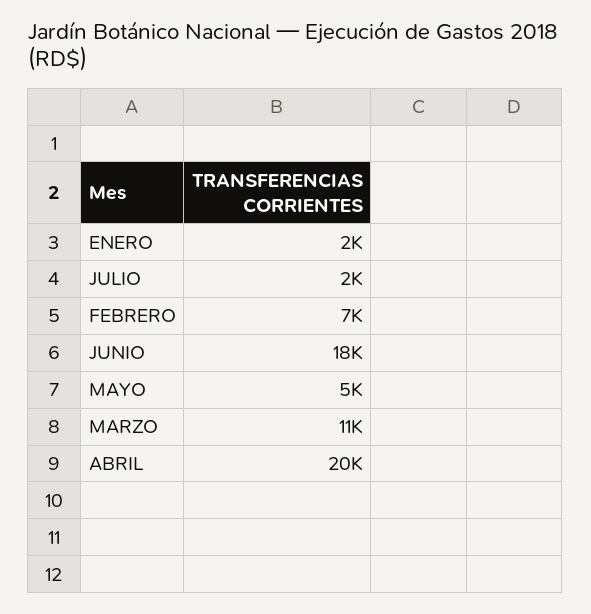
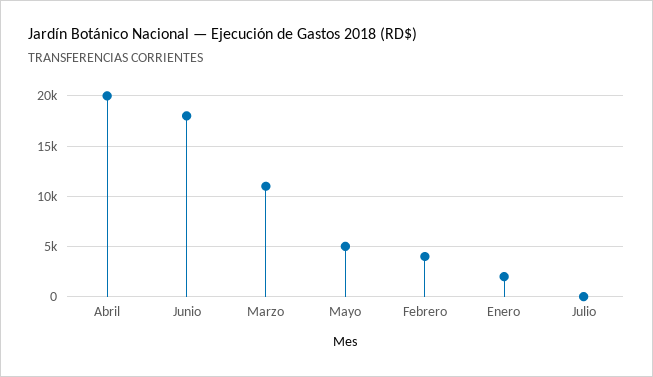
  {
    "ENERO": 2000,
-   "JULIO": 2000,
+   "JULIO": 0,
-   "FEBRERO": 7000,
+   "FEBRERO": 4000,
    "JUNIO": 18000,
    "MAYO": 5000,
    "MARZO": 11000,
    "ABRIL": 20000
  }

